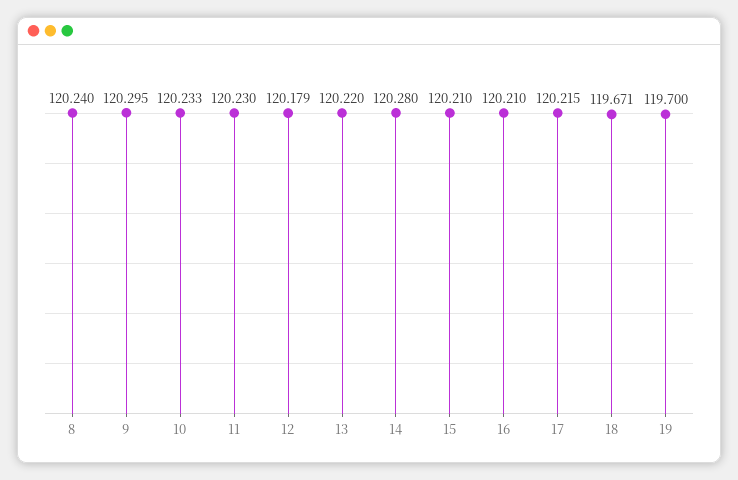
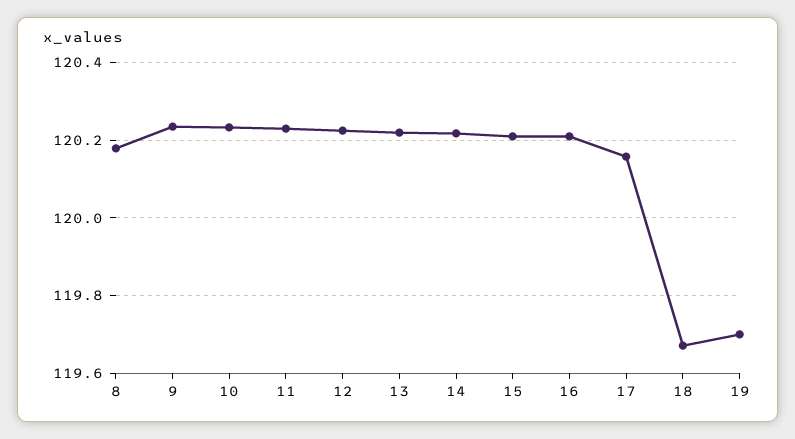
  {
-   "8": 120.24,
+   "8": 120.18,
-   "9": 120.295,
+   "9": 120.24,
    "10": 120.233,
    "11": 120.23,
-   "12": 120.179,
+   "12": 120.22,
    "13": 120.22,
-   "14": 120.28,
+   "14": 120.22,
    "15": 120.21,
    "16": 120.21,
-   "17": 120.215,
+   "17": 120.16,
    "18": 119.671,
    "19": 119.7
  }

